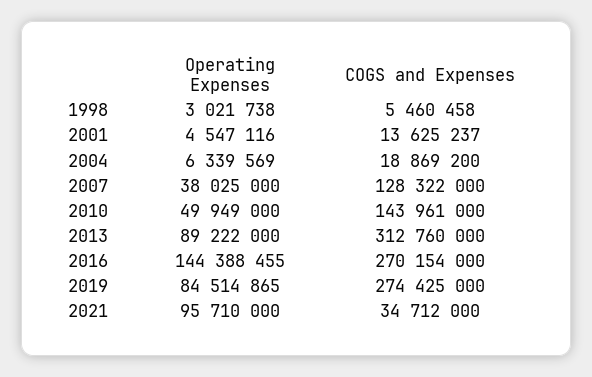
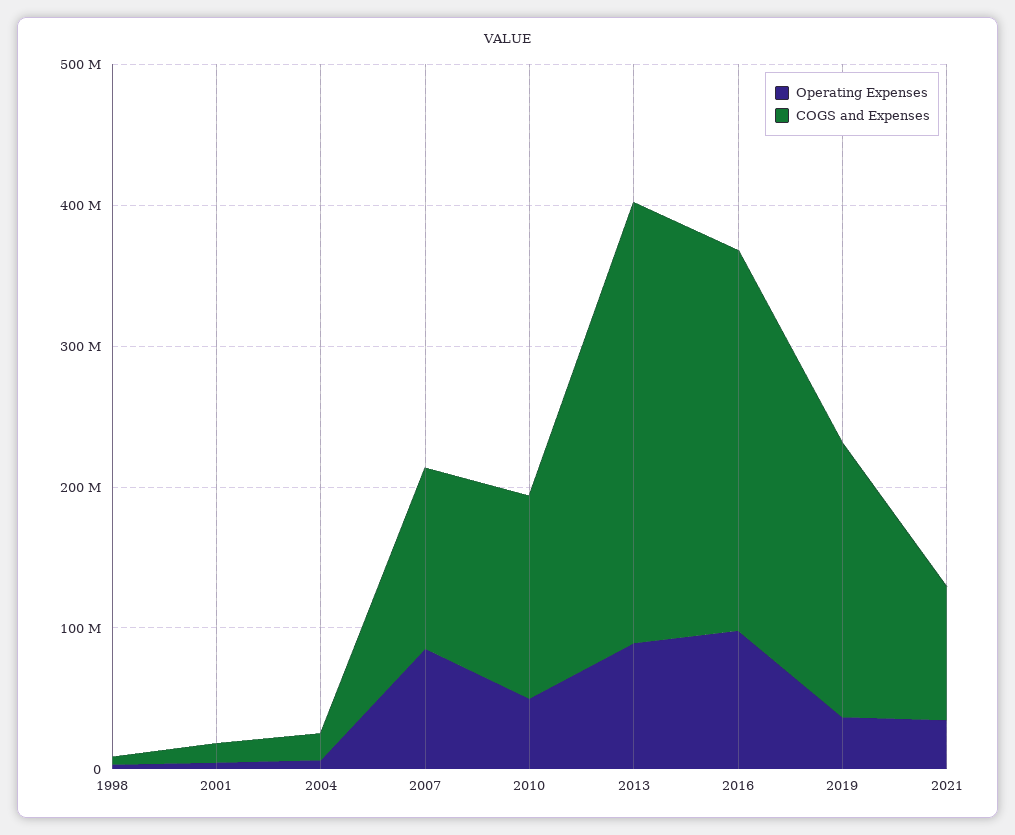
  {
    "Operating Expenses": {
      "1998": 3021738,
      "2001": 4547116,
      "2004": 6339569,
-     "2007": 38025000,
+     "2007": 80000000,
      "2010": 49949000,
      "2013": 89222000,
-     "2016": 144388455,
+     "2016": 100000000,
-     "2019": 84514865,
+     "2019": 40000000,
-     "2021": 95710000
+     "2021": 40000000
    },
    "COGS and Expenses": {
      "1998": 5460458,
      "2001": 13625237,
      "2004": 18869200,
      "2007": 128322000,
      "2010": 143961000,
      "2013": 312760000,
      "2016": 270154000,
-     "2019": 274425000,
+     "2019": 200000000,
-     "2021": 34712000
+     "2021": 100000000
    }
  }

